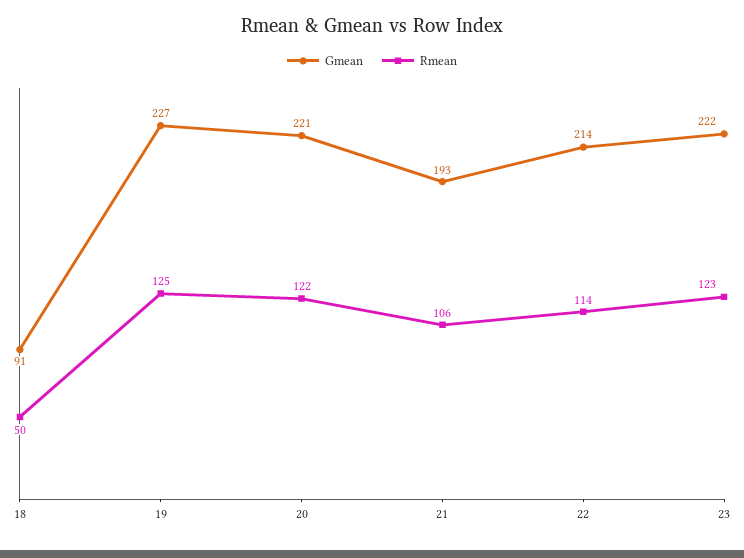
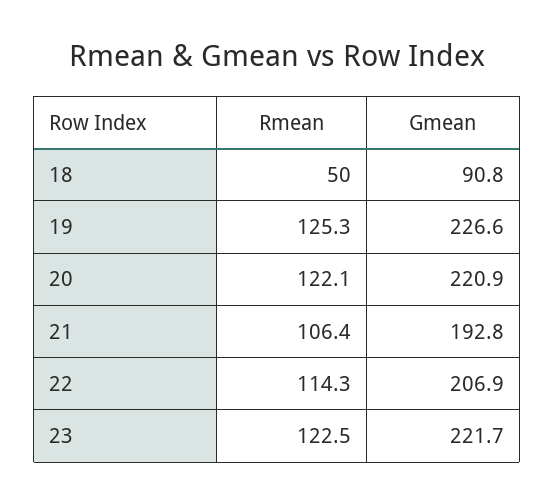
  {
    "Gmean": {
      "18": 90.8,
      "19": 226.6,
      "20": 220.9,
      "21": 192.8,
-     "22": 214,
+     "22": 206.9,
      "23": 221.7
    },
    "Rmean": {
      "18": 50,
      "19": 125.3,
      "20": 122.1,
      "21": 106.4,
      "22": 114.3,
      "23": 122.5
    }
  }

